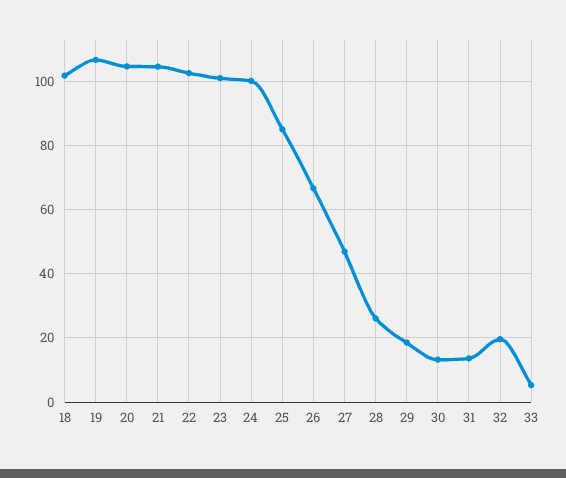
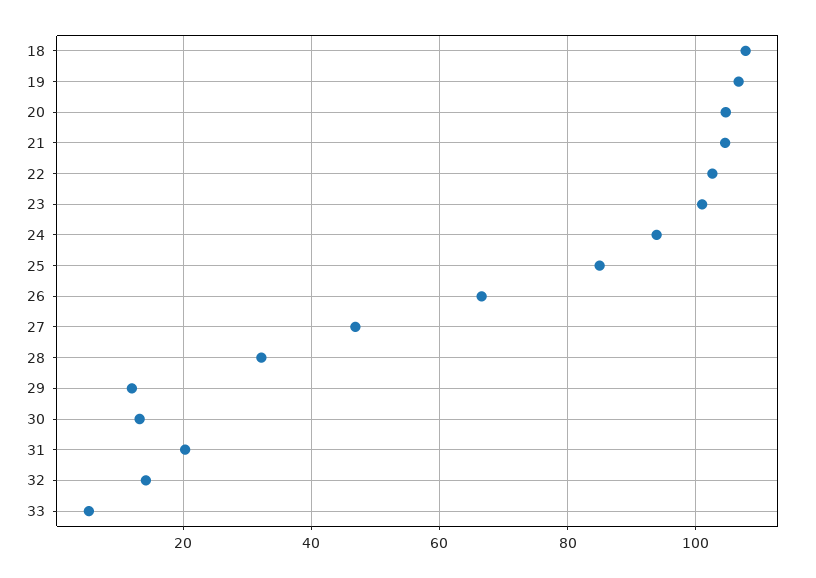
  {
-   "18": 102,
+   "18": 108,
    "19": 106,
    "20": 104,
    "21": 104,
    "22": 102,
    "23": 102,
-   "24": 100,
+   "24": 94,
    "25": 86,
    "26": 66,
    "27": 46,
-   "28": 26,
+   "28": 32,
-   "29": 18,
+   "29": 12,
    "30": 14,
-   "31": 14,
+   "31": 20,
-   "32": 20,
+   "32": 14,
    "33": 6
  }

